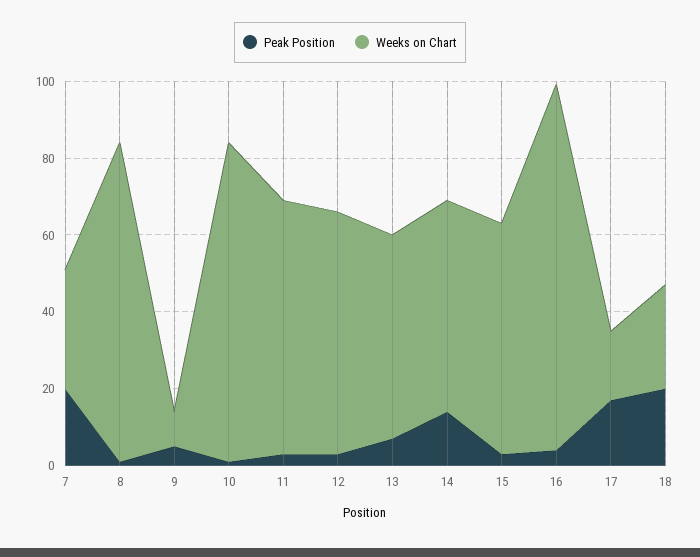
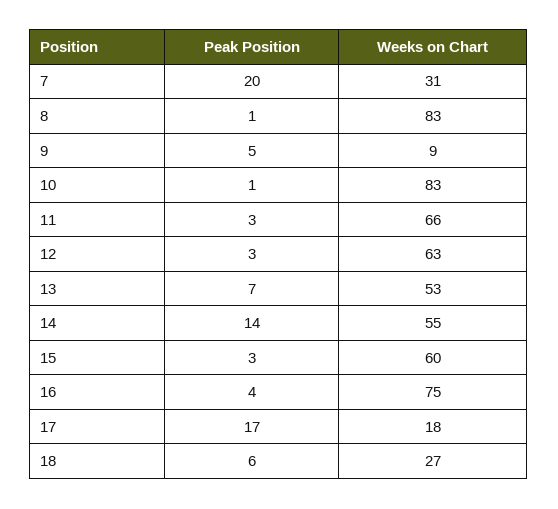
  {
    "Peak Position": {
      "7": 20,
      "8": 1,
      "9": 5,
      "10": 1,
      "11": 3,
      "12": 3,
      "13": 7,
      "14": 14,
      "15": 3,
      "16": 4,
      "17": 17,
-     "18": 20
+     "18": 6
    },
    "Weeks on Chart": {
      "7": 31,
      "8": 83,
      "9": 9,
      "10": 83,
      "11": 66,
      "12": 63,
      "13": 53,
      "14": 55,
      "15": 60,
-     "16": 95,
+     "16": 75,
      "17": 18,
      "18": 27
    }
  }

